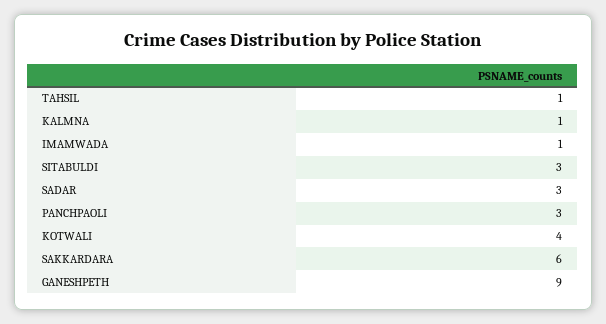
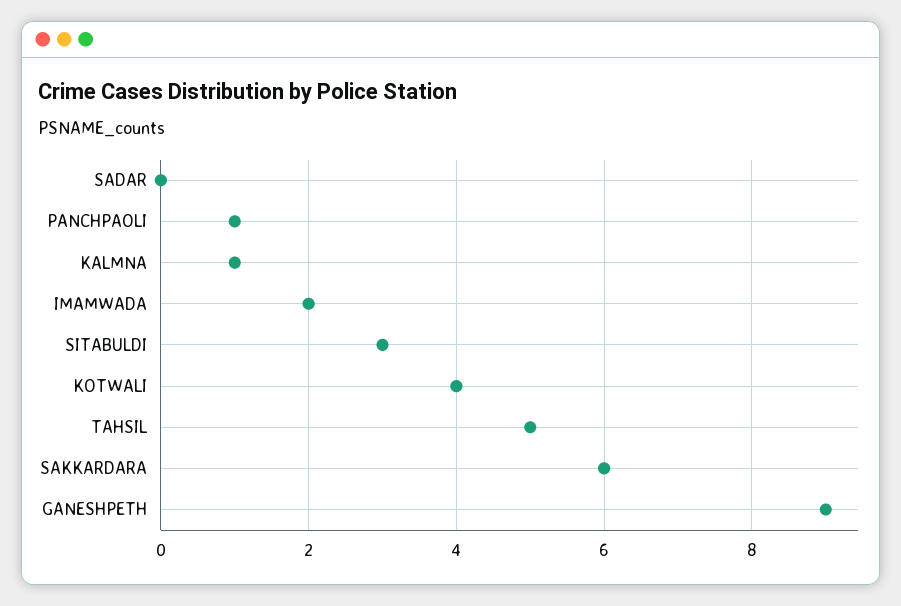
  {
-   "TAHSIL": 1,
+   "TAHSIL": 5,
    "KALMNA": 1,
-   "IMAMWADA": 1,
+   "IMAMWADA": 2,
    "SITABULDI": 3,
-   "SADAR": 3,
+   "SADAR": 0,
-   "PANCHPAOLI": 3,
+   "PANCHPAOLI": 1,
    "KOTWALI": 4,
    "SAKKARDARA": 6,
    "GANESHPETH": 9
  }

